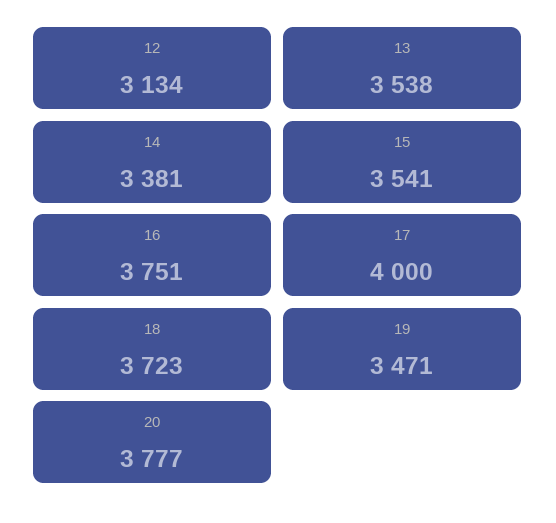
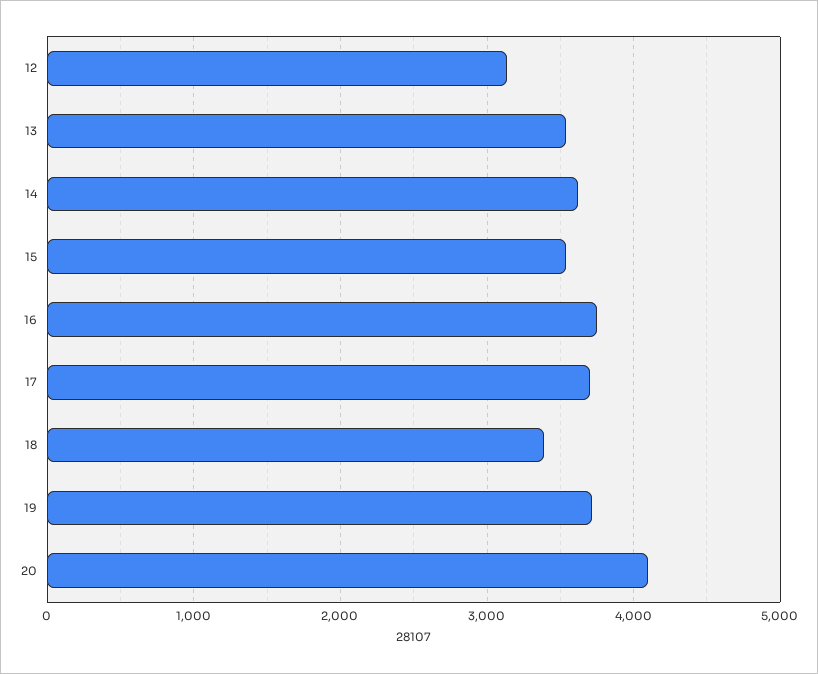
  {
    "12": 3134,
    "13": 3538,
-   "14": 3381,
+   "14": 3600,
    "15": 3541,
    "16": 3751,
-   "17": 4000,
+   "17": 3700,
-   "18": 3723,
+   "18": 3400,
-   "19": 3471,
+   "19": 3700,
-   "20": 3777
+   "20": 4100
  }

